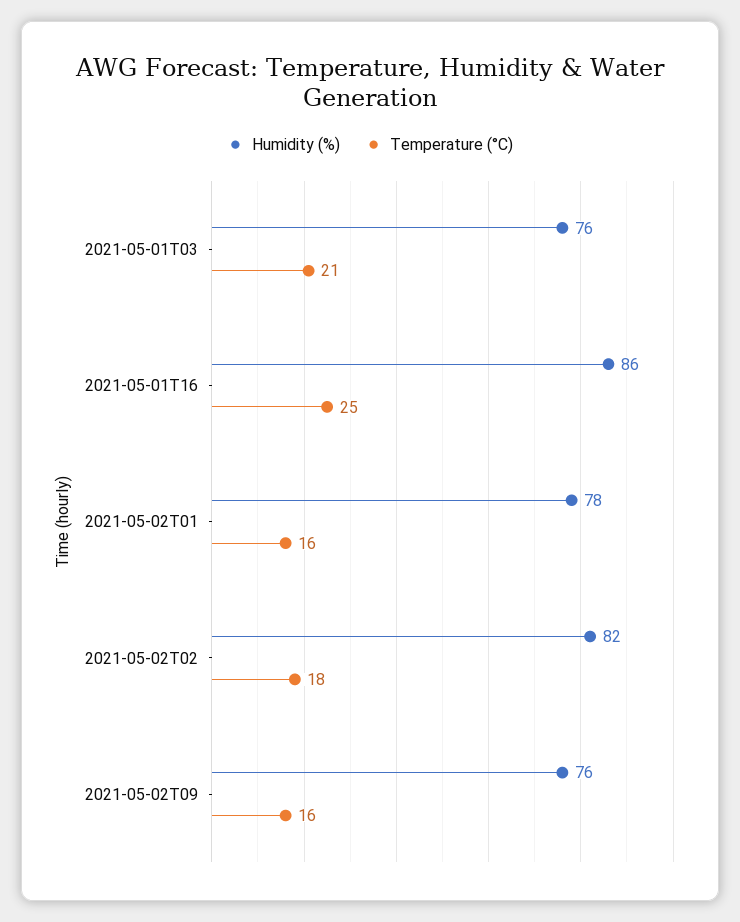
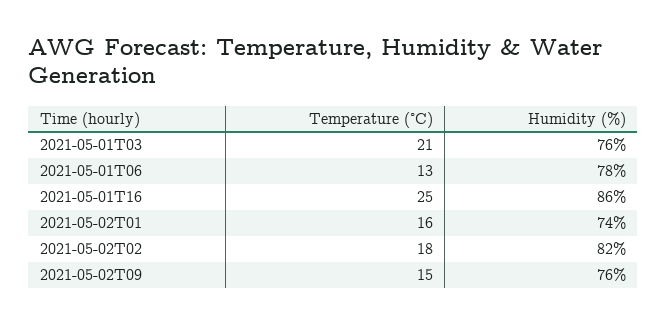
  {
    "Humidity (%)": {
      "2021-05-01T03": 76,
      "2021-05-01T16": 86,
-     "2021-05-02T01": 78,
+     "2021-05-02T01": 74,
      "2021-05-02T02": 82,
-     "2021-05-02T09": 76
+     "2021-05-02T09": 76,
+     "2021-05-01T06": 78
    },
    "Temperature (°C)": {
      "2021-05-01T03": 21,
      "2021-05-01T16": 25,
      "2021-05-02T01": 16,
      "2021-05-02T02": 18,
-     "2021-05-02T09": 16
+     "2021-05-02T09": 15,
+     "2021-05-01T06": 13
    }
  }

